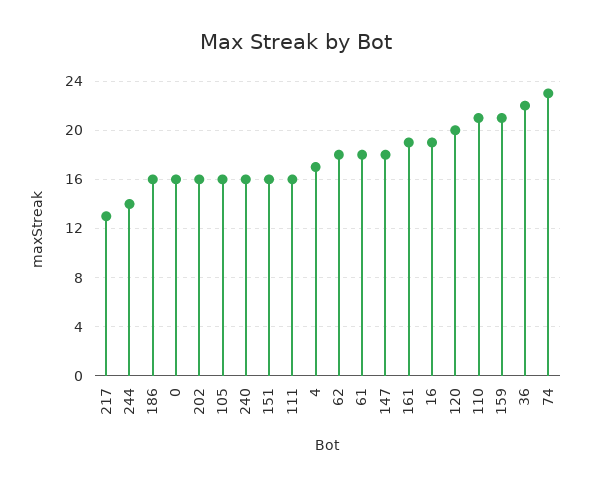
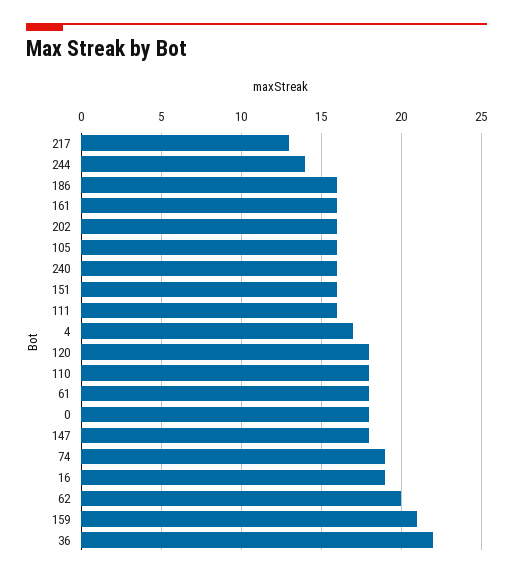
  {
    "217": 13,
    "244": 14,
    "186": 16,
-   "0": 16,
+   "0": 18,
    "202": 16,
    "105": 16,
    "240": 16,
    "151": 16,
    "111": 16,
    "4": 17,
-   "62": 18,
+   "62": 20,
    "61": 18,
    "147": 18,
-   "161": 19,
+   "161": 16,
    "16": 19,
-   "120": 20,
+   "120": 18,
-   "110": 21,
+   "110": 18,
    "159": 21,
    "36": 22,
-   "74": 23
+   "74": 19
  }

